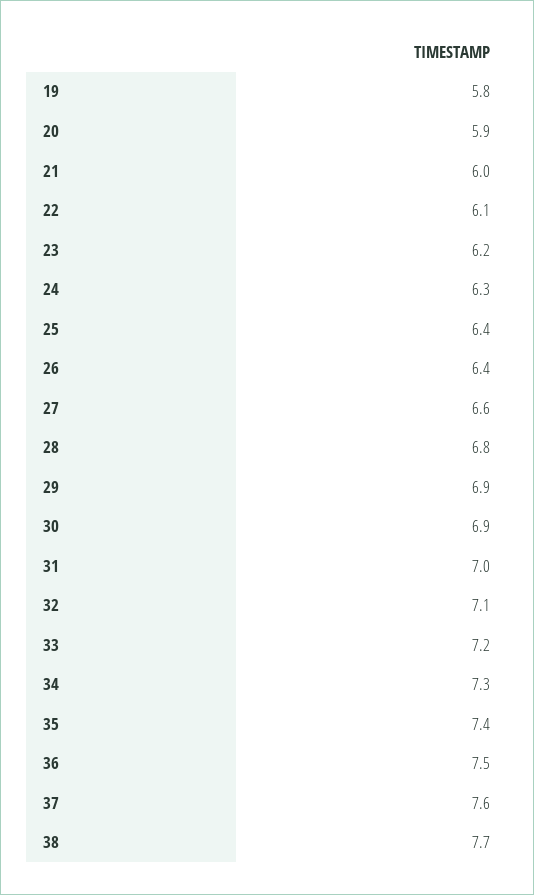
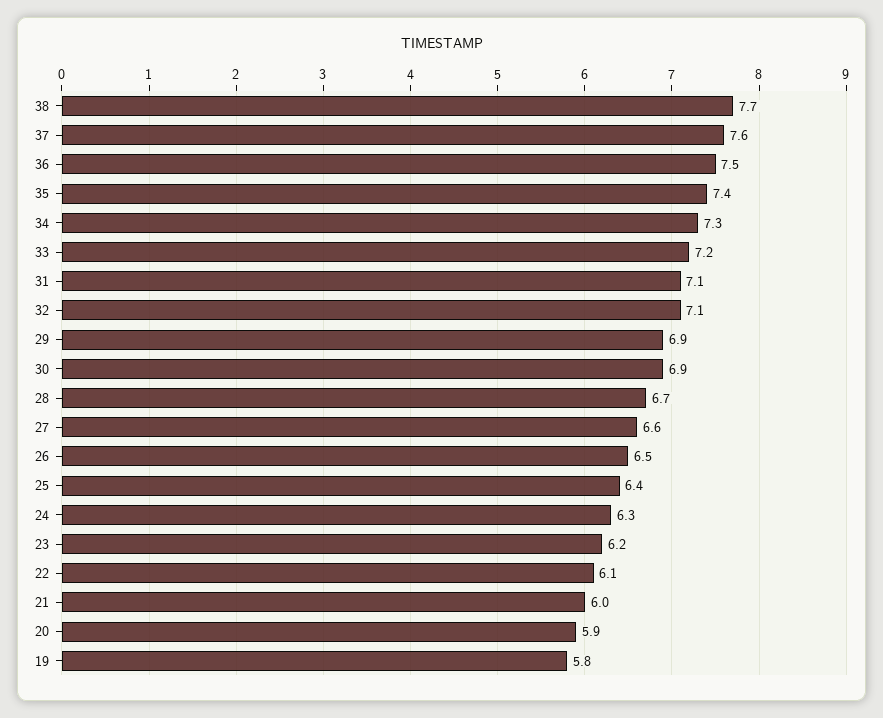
  {
    "19": 5.8,
    "20": 5.9,
    "21": 6,
    "22": 6.1,
    "23": 6.2,
    "24": 6.3,
    "25": 6.4,
-   "26": 6.4,
+   "26": 6.5,
    "27": 6.6,
-   "28": 6.8,
+   "28": 6.7,
    "29": 6.9,
    "30": 6.9,
-   "31": 7,
+   "31": 7.1,
    "32": 7.1,
    "33": 7.2,
    "34": 7.3,
    "35": 7.4,
    "36": 7.5,
    "37": 7.6,
    "38": 7.7
  }

